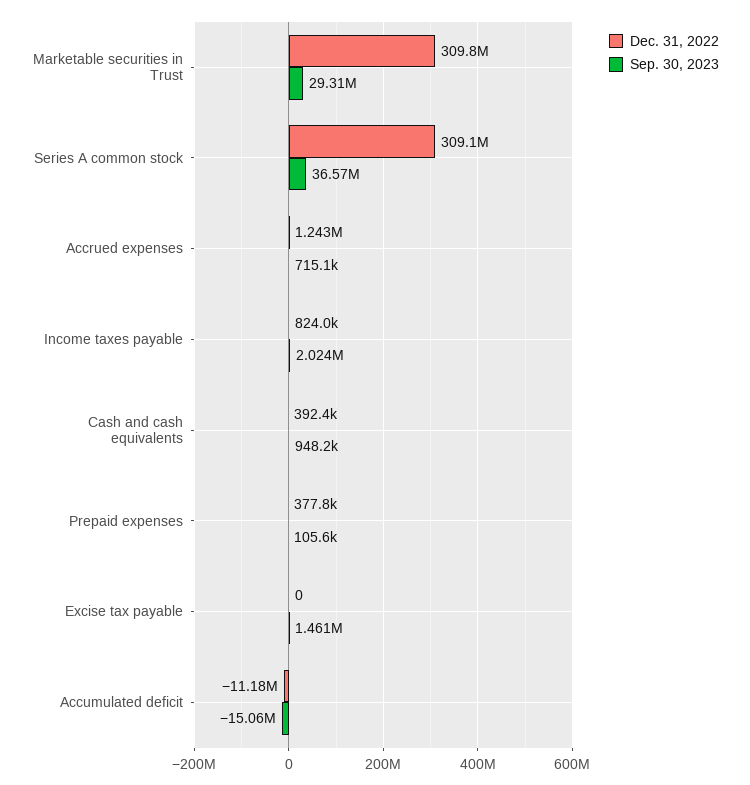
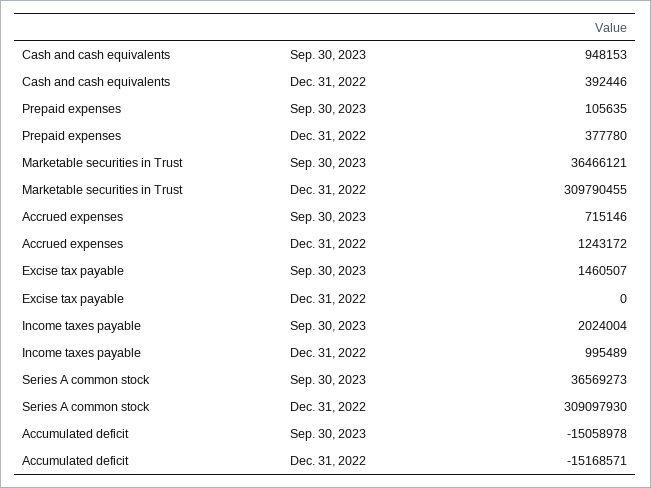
  {
    "Dec. 31, 2022": {
      "Marketable securities in Trust": 309790455,
      "Series A common stock": 309097930,
      "Accrued expenses": 1243172,
-     "Income taxes payable": 824000,
+     "Income taxes payable": 995489,
      "Cash and cash equivalents": 392446,
      "Prepaid expenses": 377780,
      "Excise tax payable": 0,
-     "Accumulated deficit": -11180000
+     "Accumulated deficit": -15168571
    },
    "Sep. 30, 2023": {
-     "Marketable securities in Trust": 29310000,
+     "Marketable securities in Trust": 36466121,
      "Series A common stock": 36569273,
      "Accrued expenses": 715146,
      "Income taxes payable": 2024004,
      "Cash and cash equivalents": 948153,
      "Prepaid expenses": 105635,
      "Excise tax payable": 1460507,
      "Accumulated deficit": -15058978
    }
  }

